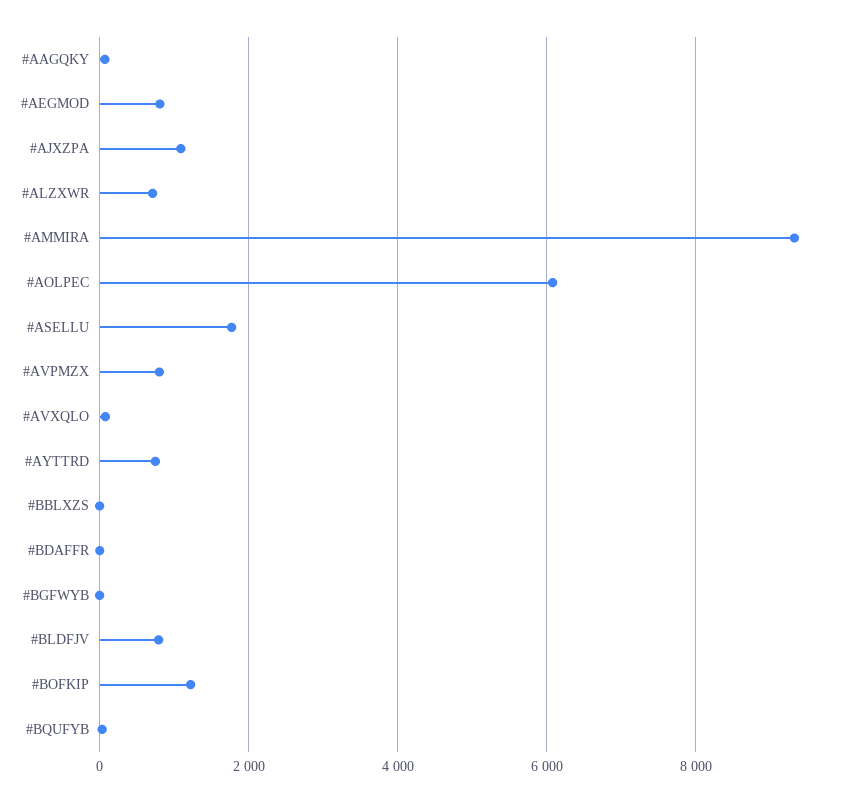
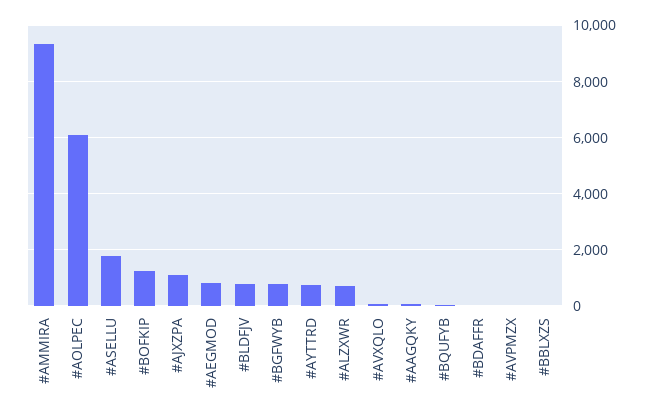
  {
    "#AAGQKY": 0,
    "#AEGMOD": 800,
    "#AJXZPA": 1000,
    "#ALZXWR": 800,
    "#AMMIRA": 9400,
    "#AOLPEC": 6000,
    "#ASELLU": 1800,
-   "#AVPMZX": 800,
+   "#AVPMZX": 0,
    "#AVXQLO": 0,
    "#AYTTRD": 800,
    "#BBLXZS": 0,
    "#BDAFFR": 0,
-   "#BGFWYB": 0,
+   "#BGFWYB": 750,
    "#BLDFJV": 800,
    "#BOFKIP": 1200,
    "#BQUFYB": 0
  }

